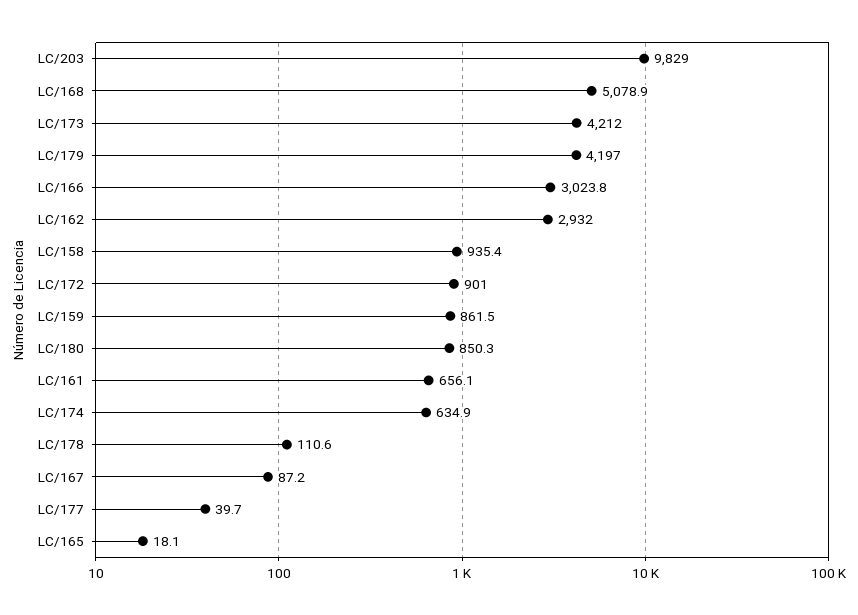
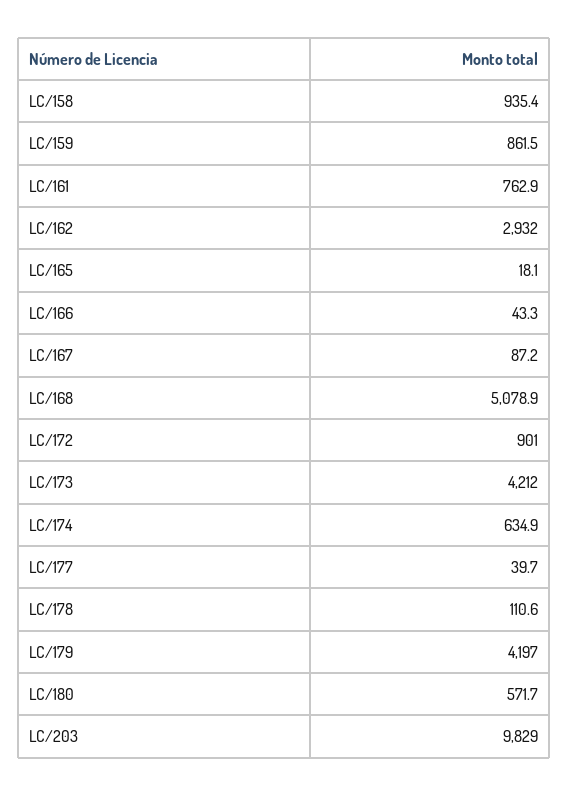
  {
    "LC/203": 9829,
    "LC/168": 5078.9,
    "LC/173": 4212,
    "LC/179": 4197,
-   "LC/166": 3023.8,
+   "LC/166": 43.3,
    "LC/162": 2932,
    "LC/158": 935.4,
    "LC/172": 901,
    "LC/159": 861.5,
-   "LC/180": 850.3,
+   "LC/180": 571.7,
-   "LC/161": 656.1,
+   "LC/161": 762.9,
    "LC/174": 634.9,
    "LC/178": 110.6,
    "LC/167": 87.2,
    "LC/177": 39.7,
    "LC/165": 18.1
  }

